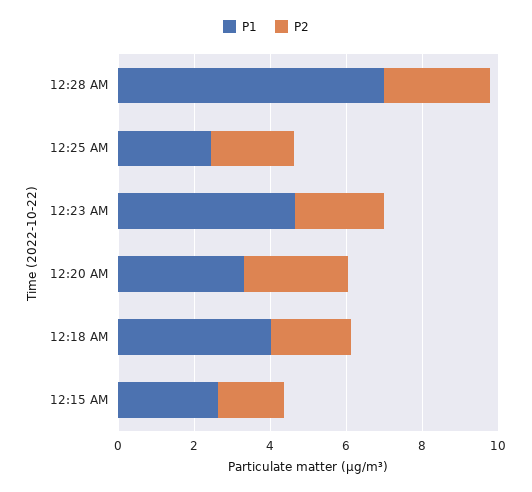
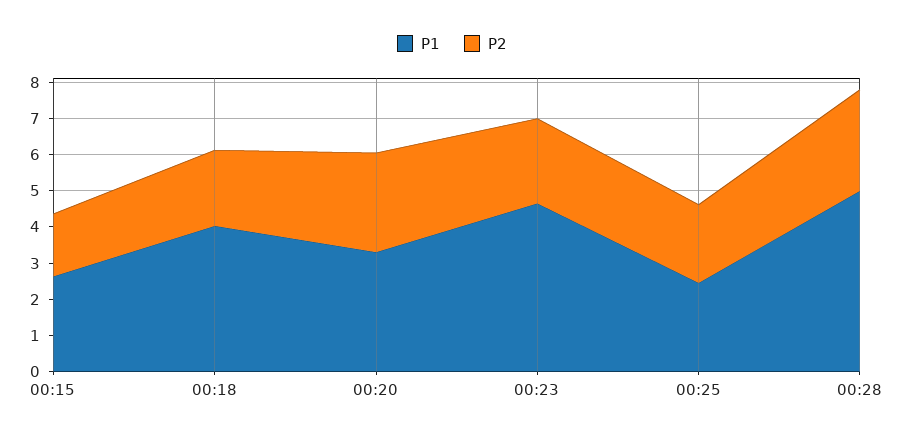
  {
    "P1": {
-     "12:28 AM": 7,
+     "12:28 AM": 5,
      "12:25 AM": 2.5,
      "12:23 AM": 4.75,
      "12:20 AM": 3.25,
      "12:18 AM": 4,
      "12:15 AM": 2.75
    },
    "P2": {
      "12:28 AM": 2.75,
      "12:25 AM": 2.25,
      "12:23 AM": 2.25,
      "12:20 AM": 2.75,
      "12:18 AM": 2,
      "12:15 AM": 1.75
    }
  }

